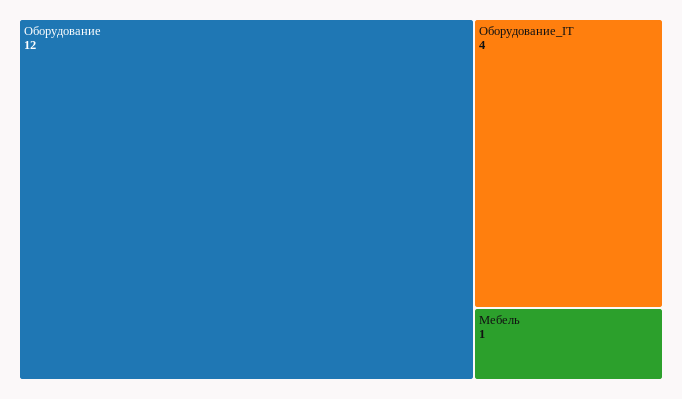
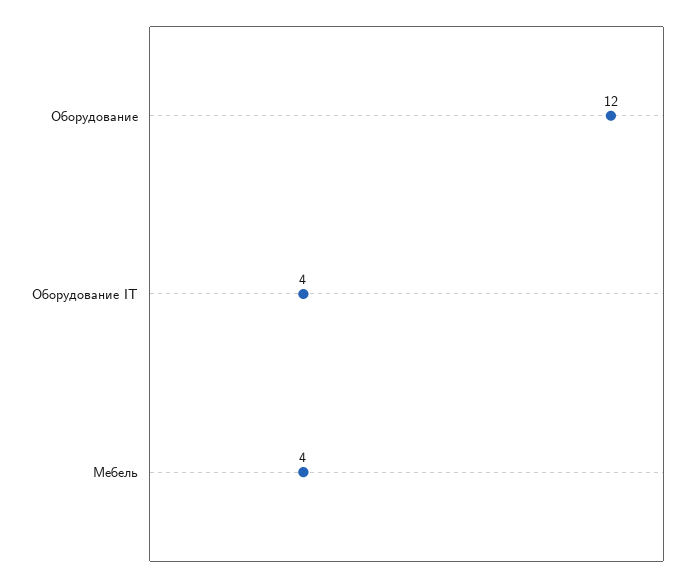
  {
    "Оборудование": 12,
    "Оборудование_IT": 4,
-   "Мебель": 1
+   "Мебель": 4
  }

